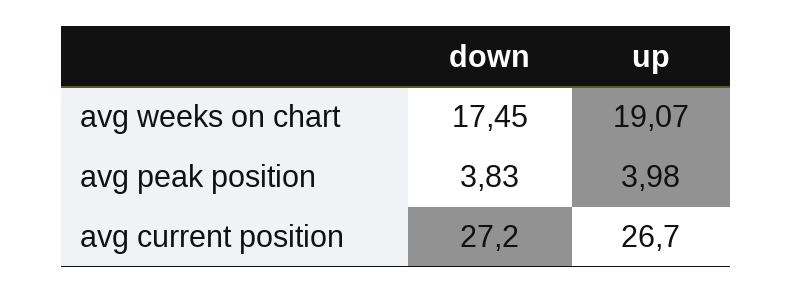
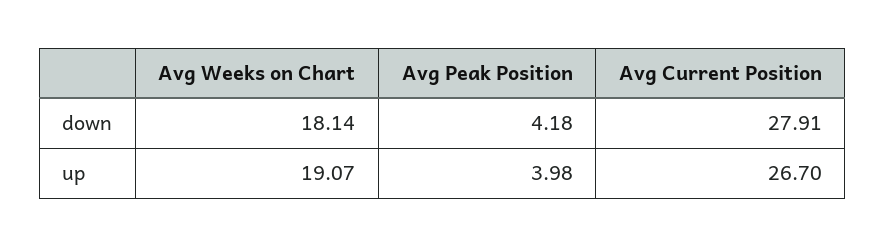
  {
    "down": {
-     "avg weeks on chart": 17.45,
+     "avg weeks on chart": 18.14,
-     "avg peak position": 3.83,
+     "avg peak position": 4.18,
-     "avg current position": 27.2
+     "avg current position": 27.91
    },
    "up": {
      "avg weeks on chart": 19.07,
      "avg peak position": 3.98,
      "avg current position": 26.7
    }
  }

